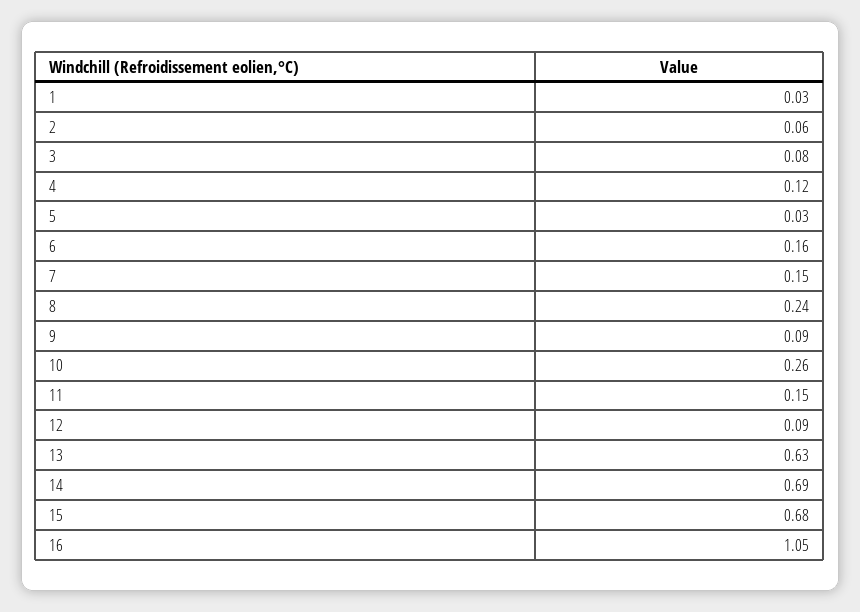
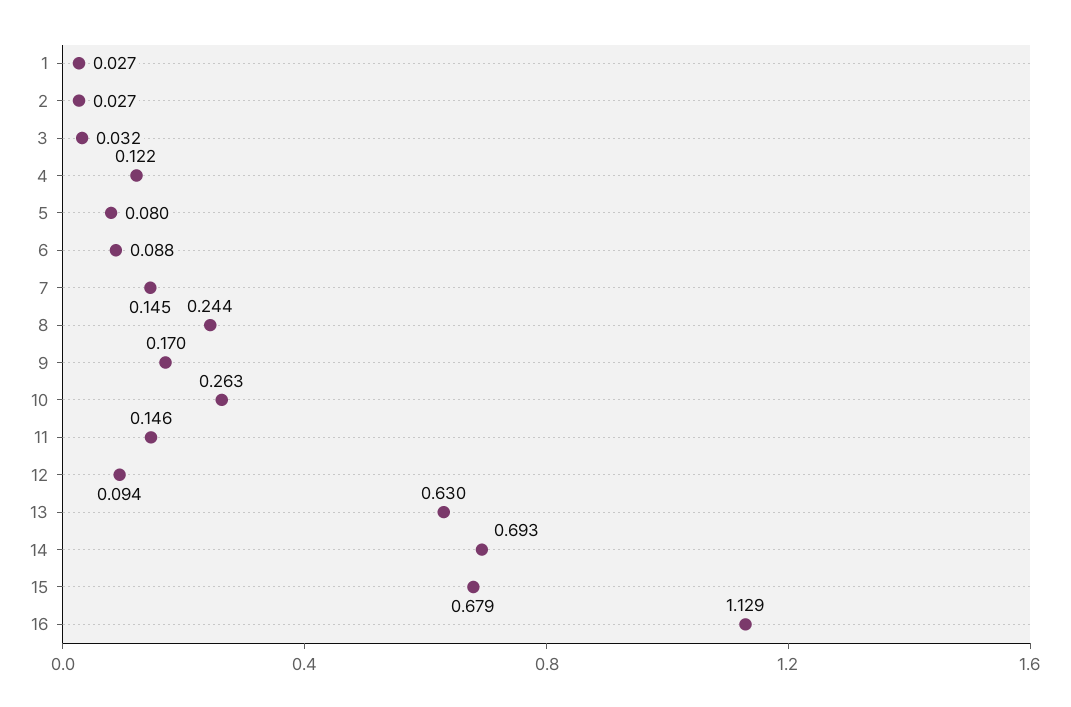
  {
    "1": 0.027,
-   "2": 0.06,
+   "2": 0.027,
-   "3": 0.08,
+   "3": 0.032,
    "4": 0.122,
-   "5": 0.03,
+   "5": 0.08,
-   "6": 0.16,
+   "6": 0.088,
    "7": 0.145,
    "8": 0.244,
-   "9": 0.09,
+   "9": 0.17,
    "10": 0.263,
    "11": 0.146,
    "12": 0.094,
    "13": 0.63,
    "14": 0.693,
    "15": 0.679,
-   "16": 1.05
+   "16": 1.129
  }

